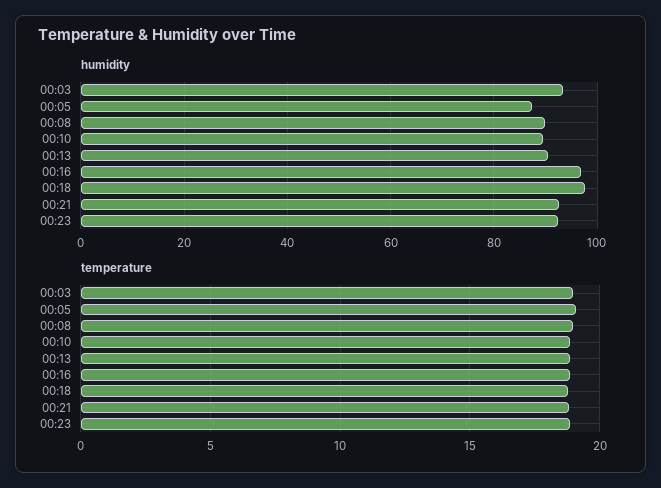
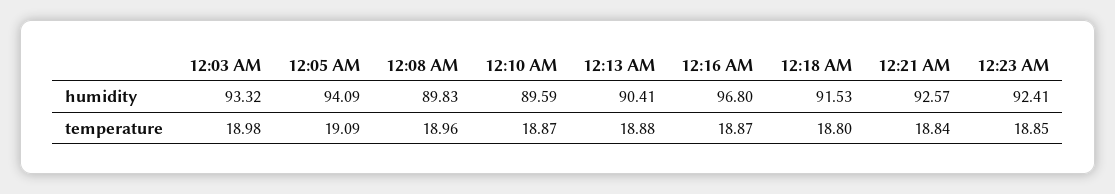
  {
    "humidity": {
      "00:03": 93.32,
-     "00:05": 88,
+     "00:05": 94.09,
      "00:08": 89.83,
      "00:10": 89.59,
      "00:13": 90.41,
      "00:16": 96.8,
-     "00:18": 98,
+     "00:18": 91.53,
      "00:21": 92.57,
      "00:23": 92.41
    },
    "temperature": {
      "00:03": 18.98,
      "00:05": 19.09,
      "00:08": 18.96,
      "00:10": 18.87,
      "00:13": 18.88,
      "00:16": 18.87,
      "00:18": 18.8,
      "00:21": 18.84,
      "00:23": 18.85
    }
  }

